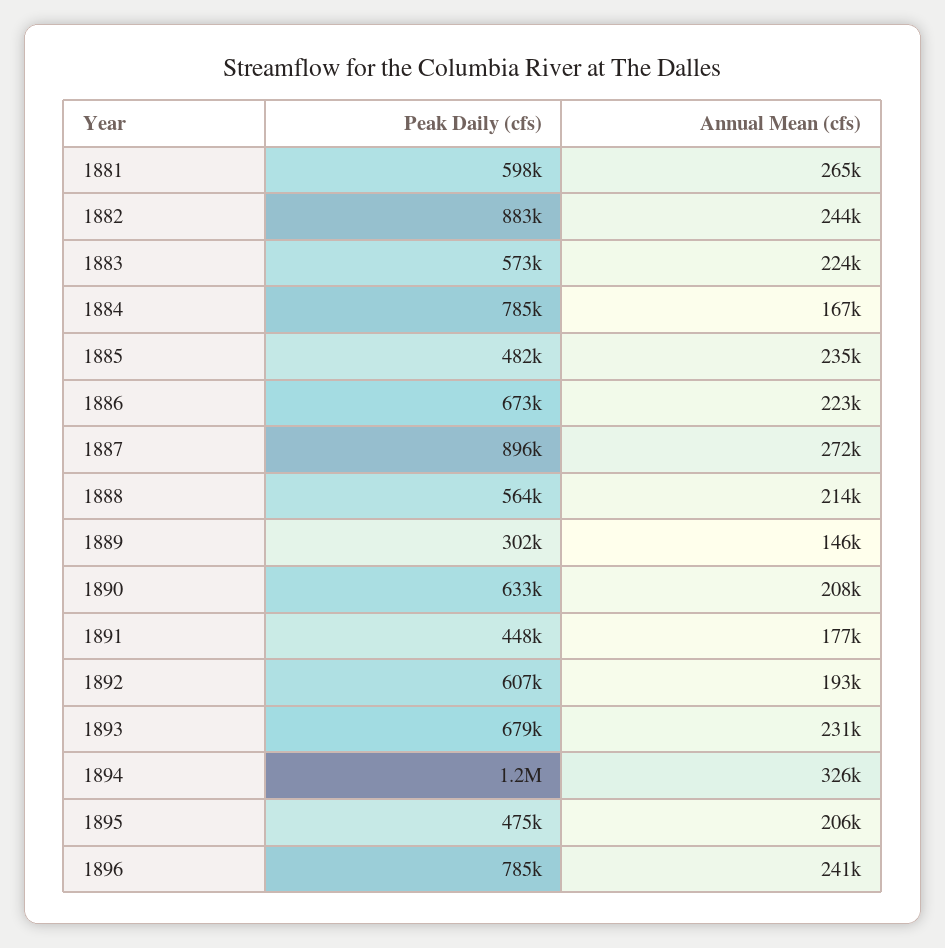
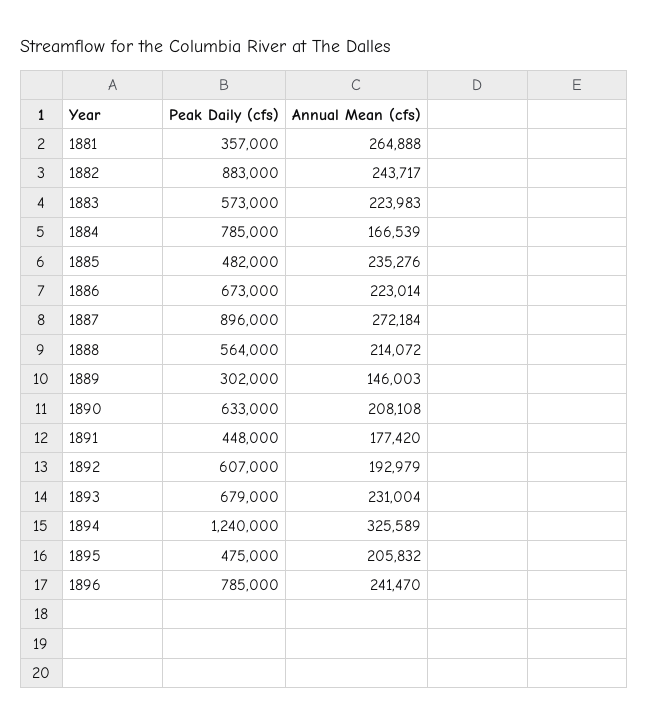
  {
    "Peak Daily (cfs)": {
-     "1881": 598000,
+     "1881": 357000,
      "1882": 883000,
      "1883": 573000,
      "1884": 785000,
      "1885": 482000,
      "1886": 673000,
      "1887": 896000,
      "1888": 564000,
      "1889": 302000,
      "1890": 633000,
      "1891": 448000,
      "1892": 607000,
      "1893": 679000,
      "1894": 1240000,
      "1895": 475000,
      "1896": 785000
    },
    "Annual Mean (cfs)": {
      "1881": 264888,
      "1882": 243717,
      "1883": 223983,
      "1884": 166539,
      "1885": 235276,
      "1886": 223014,
      "1887": 272184,
      "1888": 214072,
      "1889": 146003,
      "1890": 208108,
      "1891": 177420,
      "1892": 192979,
      "1893": 231004,
      "1894": 325589,
      "1895": 205832,
      "1896": 241470
    }
  }

